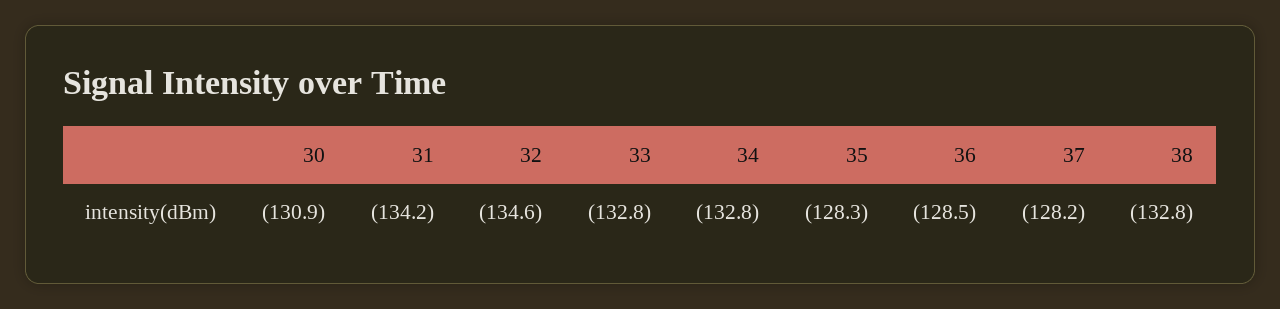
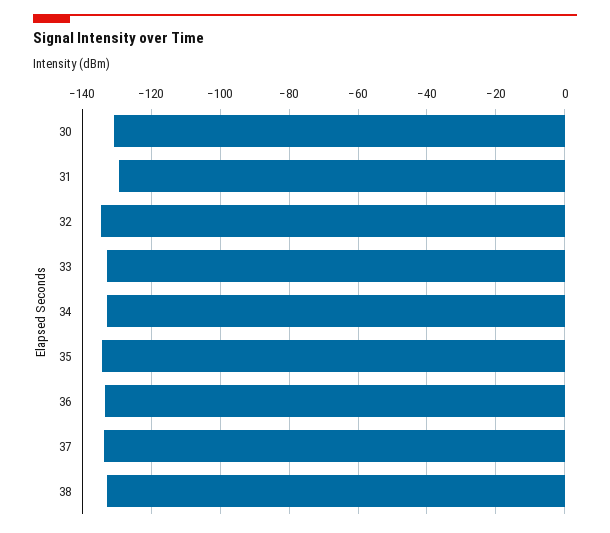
  {
    "30": -130.9,
-   "31": -134.2,
+   "31": -130,
    "32": -134.6,
    "33": -132.8,
    "34": -132.8,
-   "35": -128.3,
+   "35": -134,
-   "36": -128.5,
+   "36": -134,
-   "37": -128.2,
+   "37": -134,
    "38": -132.8
  }

